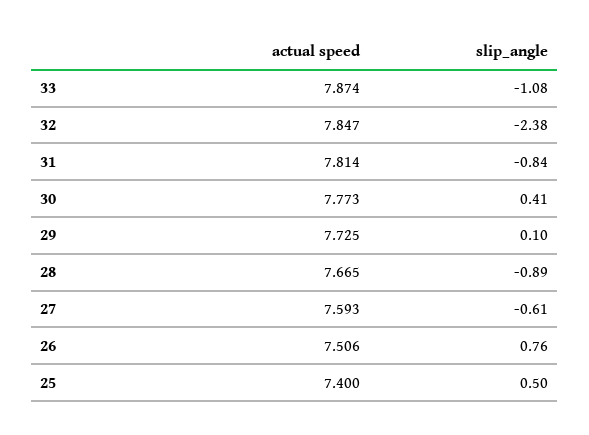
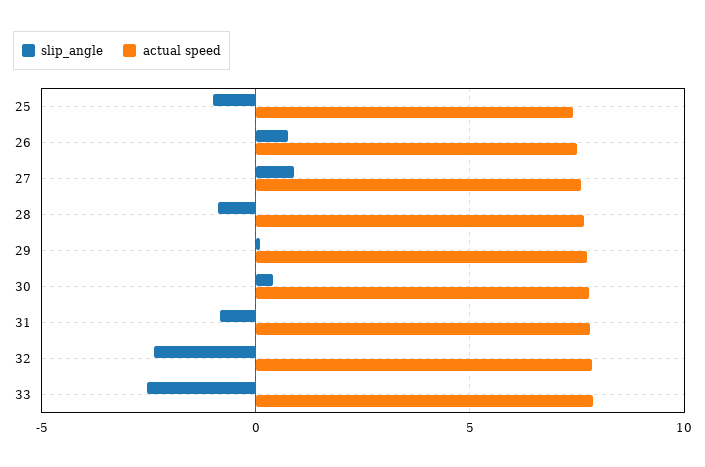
  {
    "actual speed": {
      "33": 7.874,
      "32": 7.847,
      "31": 7.814,
      "30": 7.773,
      "29": 7.725,
      "28": 7.665,
      "27": 7.593,
      "26": 7.506,
      "25": 7.4
    },
    "slip_angle": {
-     "33": -1.08,
+     "33": -2.5,
      "32": -2.38,
      "31": -0.84,
      "30": 0.41,
      "29": 0.1,
      "28": -0.89,
-     "27": -0.61,
+     "27": 1,
      "26": 0.76,
-     "25": 0.5
+     "25": -1
    }
  }

